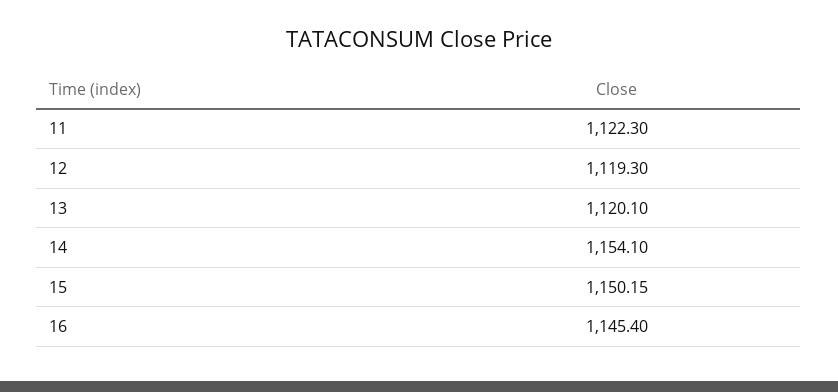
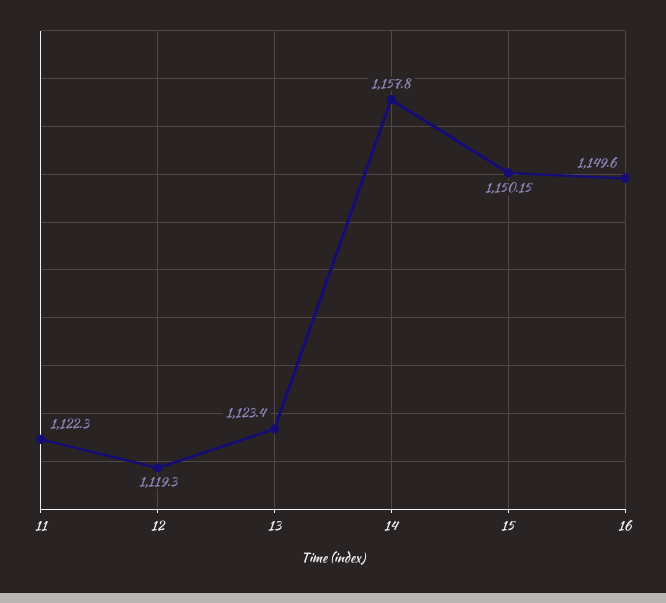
  {
    "11": 1122.3,
    "12": 1119.3,
-   "13": 1120.1,
+   "13": 1123.4,
-   "14": 1154.1,
+   "14": 1157.8,
    "15": 1150.15,
-   "16": 1145.4
+   "16": 1149.6
  }

